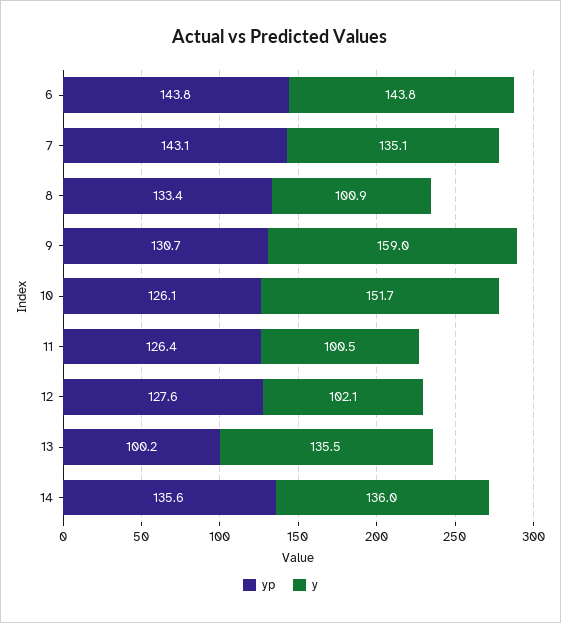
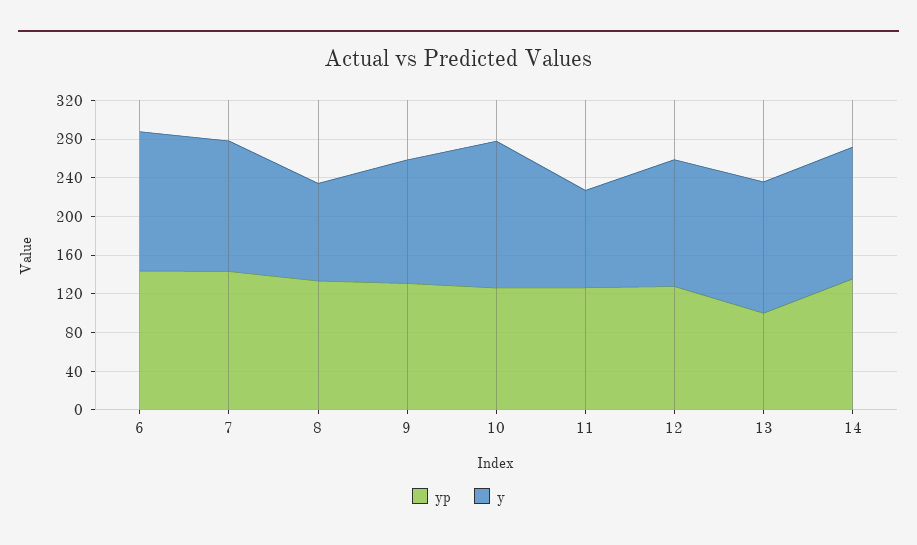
  {
    "yp": {
      "6": 143.8,
      "7": 143.1,
      "8": 133.4,
      "9": 130.7,
      "10": 126.1,
      "11": 126.4,
      "12": 127.6,
      "13": 100.2,
      "14": 135.6
    },
    "y": {
      "6": 143.8,
      "7": 135.1,
      "8": 100.9,
-     "9": 159,
+     "9": 130,
      "10": 151.7,
      "11": 100.5,
-     "12": 102.1,
+     "12": 130,
      "13": 135.5,
      "14": 136
    }
  }

